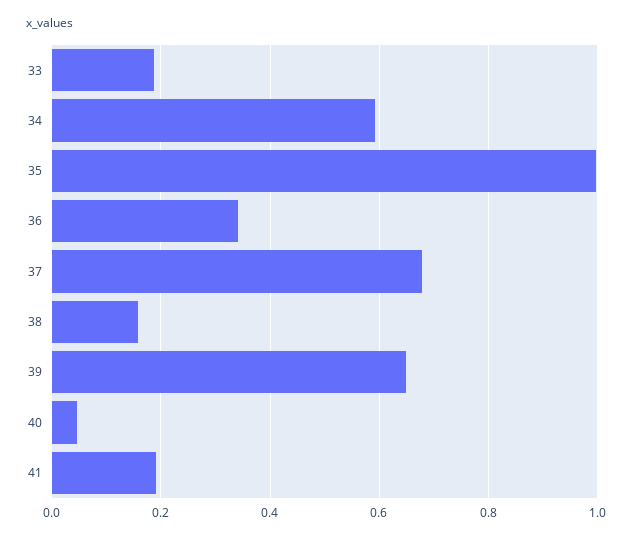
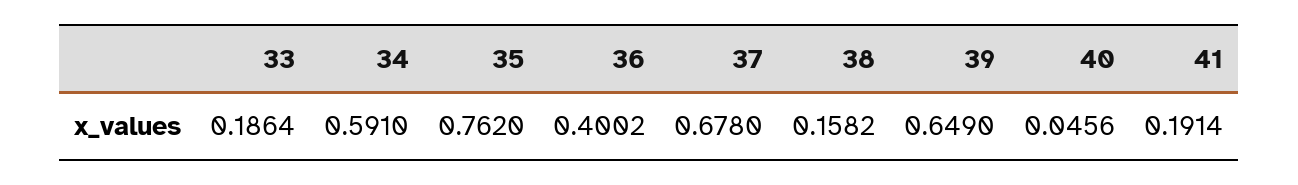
  {
    "33": 0.1864,
    "34": 0.591,
-   "35": 1,
+   "35": 0.762,
-   "36": 0.34,
+   "36": 0.4002,
    "37": 0.678,
    "38": 0.1582,
    "39": 0.649,
    "40": 0.0456,
    "41": 0.1914
  }

